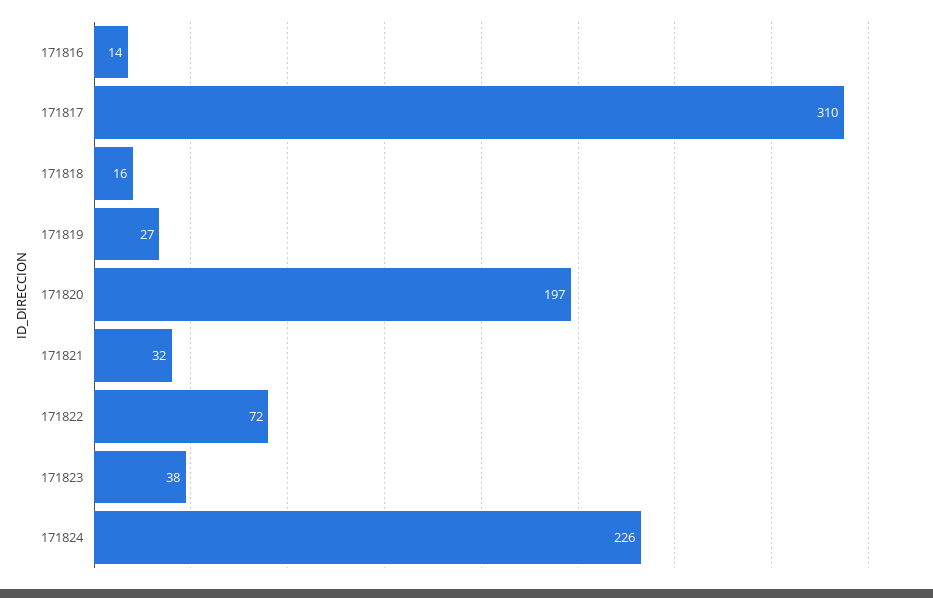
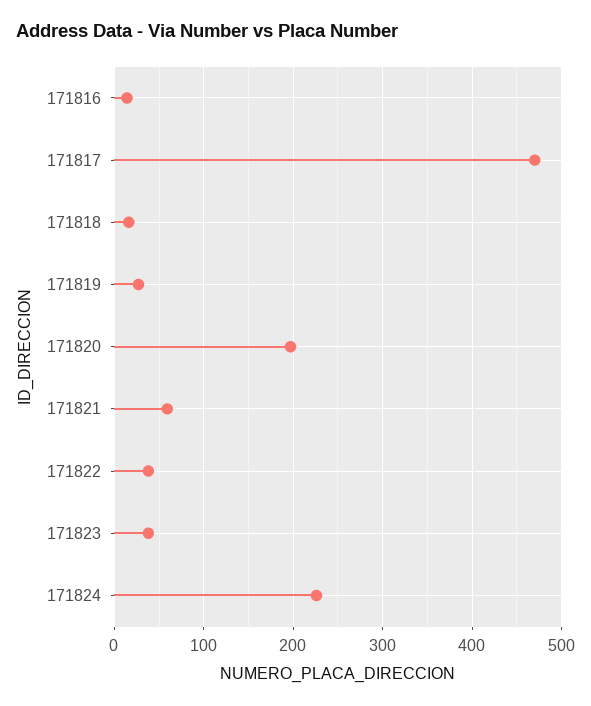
  {
    "171816": 14,
-   "171817": 310,
+   "171817": 470,
    "171818": 16,
    "171819": 27,
    "171820": 197,
-   "171821": 32,
+   "171821": 60,
-   "171822": 72,
+   "171822": 40,
    "171823": 38,
    "171824": 226
  }

